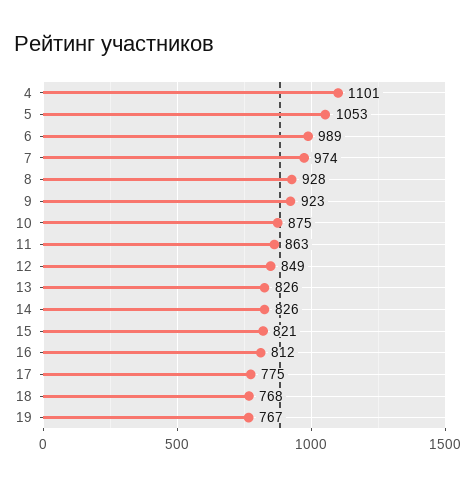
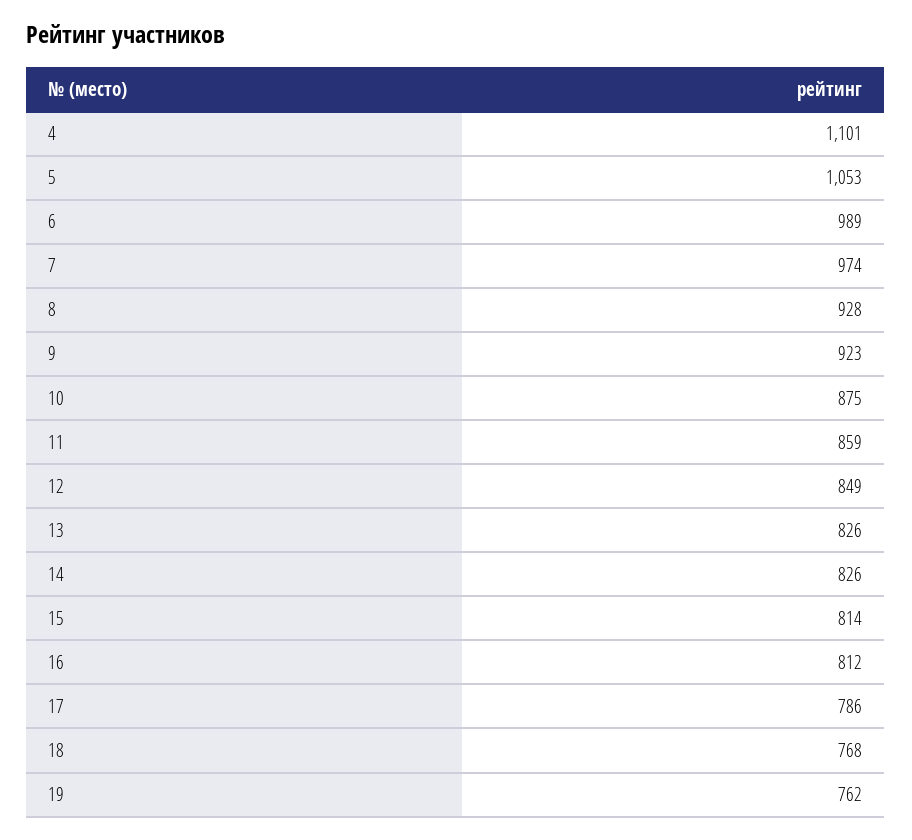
  {
    "4": 1101,
    "5": 1053,
    "6": 989,
    "7": 974,
    "8": 928,
    "9": 923,
    "10": 875,
-   "11": 863,
+   "11": 859,
    "12": 849,
    "13": 826,
    "14": 826,
-   "15": 821,
+   "15": 814,
    "16": 812,
-   "17": 775,
+   "17": 786,
    "18": 768,
-   "19": 767
+   "19": 762
  }

